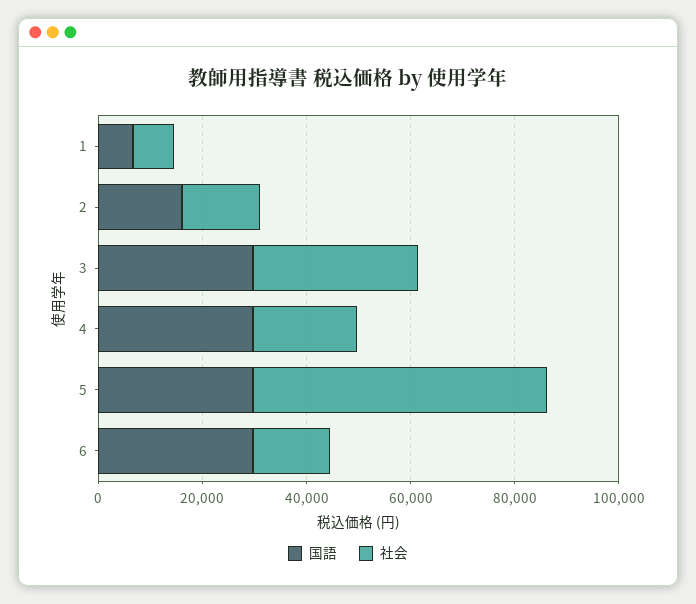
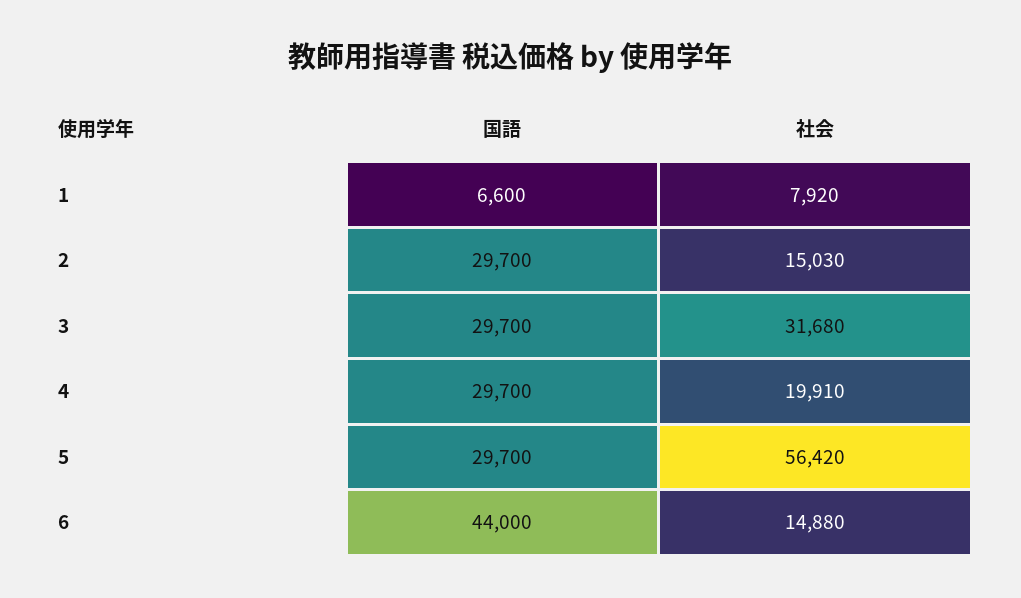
  {
    "国語": {
      "1": 6600,
-     "2": 15000,
+     "2": 29700,
      "3": 29700,
      "4": 29700,
      "5": 29700,
-     "6": 30000
+     "6": 44000
    },
    "社会": {
      "1": 7920,
      "2": 15030,
      "3": 31680,
      "4": 19910,
      "5": 56420,
      "6": 14880
    }
  }

